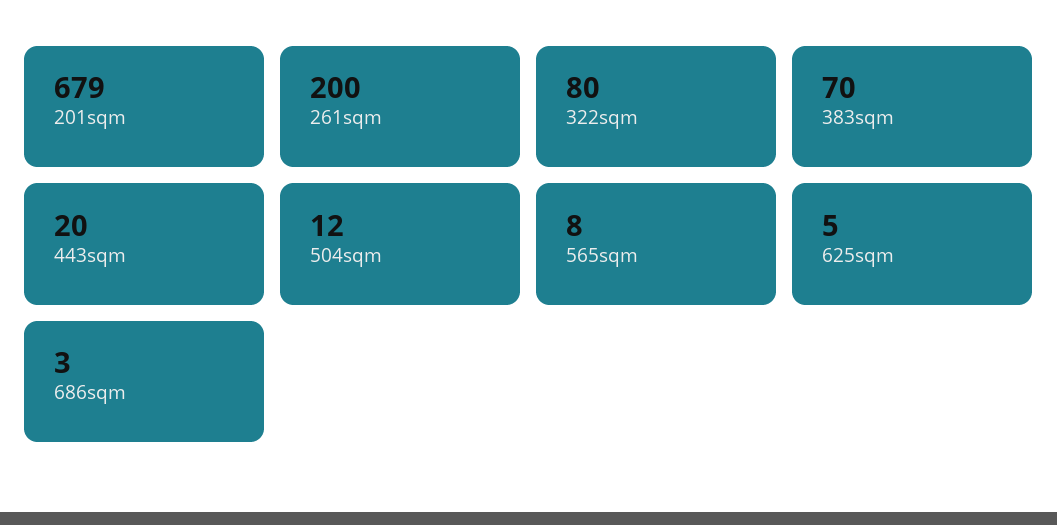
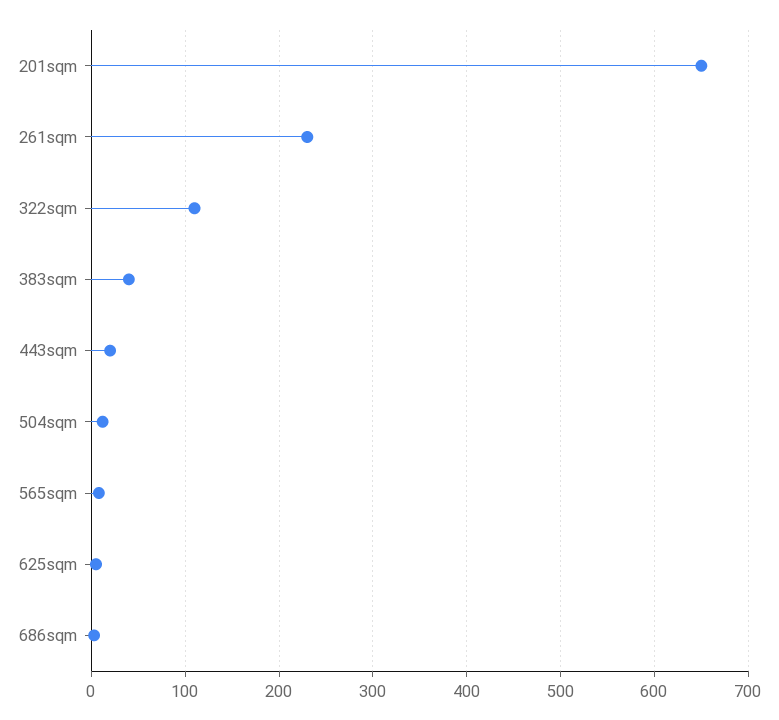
  {
-   "201sqm": 679,
+   "201sqm": 650,
-   "261sqm": 200,
+   "261sqm": 230,
-   "322sqm": 80,
+   "322sqm": 110,
-   "383sqm": 70,
+   "383sqm": 40,
    "443sqm": 20,
    "504sqm": 12,
    "565sqm": 8,
    "625sqm": 5,
    "686sqm": 3
  }

